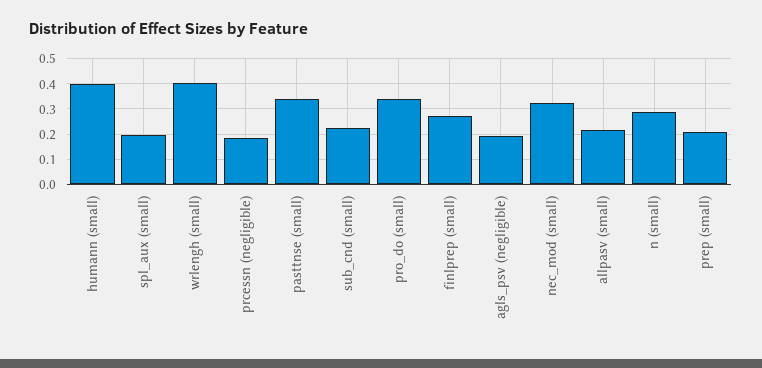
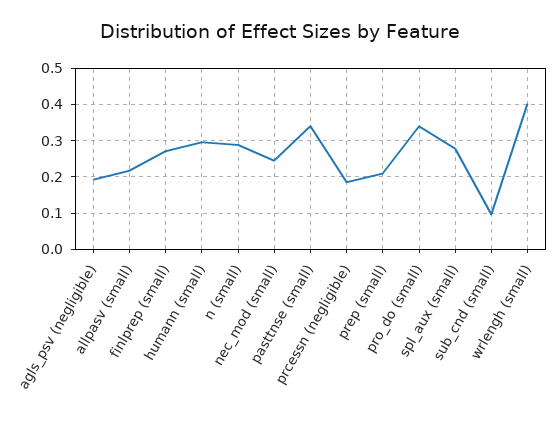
  {
-   "humann (small)": 0.4,
+   "humann (small)": 0.3,
-   "spl_aux (small)": 0.2,
+   "spl_aux (small)": 0.28,
    "wrlengh (small)": 0.4,
    "prcessn (negligible)": 0.18,
    "pasttnse (small)": 0.34,
-   "sub_cnd (small)": 0.225,
+   "sub_cnd (small)": 0.1,
    "pro_do (small)": 0.34,
    "finlprep (small)": 0.28,
    "agls_psv (negligible)": 0.2,
-   "nec_mod (small)": 0.325,
+   "nec_mod (small)": 0.24,
    "allpasv (small)": 0.22,
    "n (small)": 0.28,
    "prep (small)": 0.22
  }

